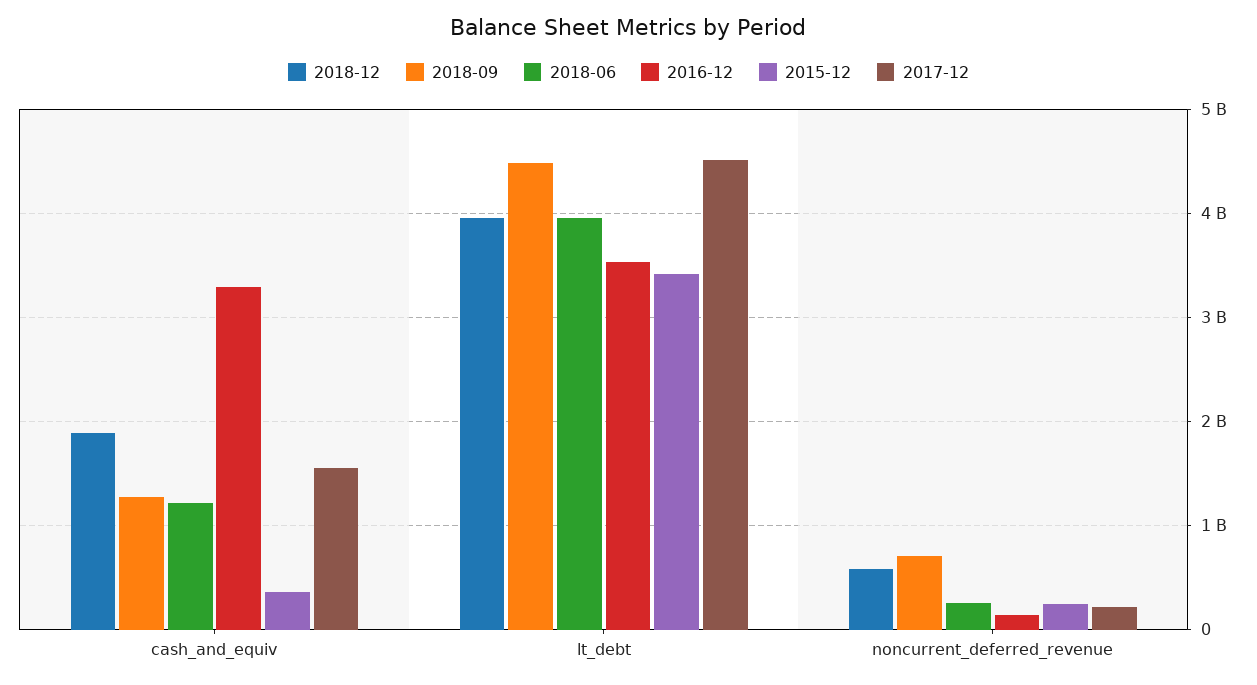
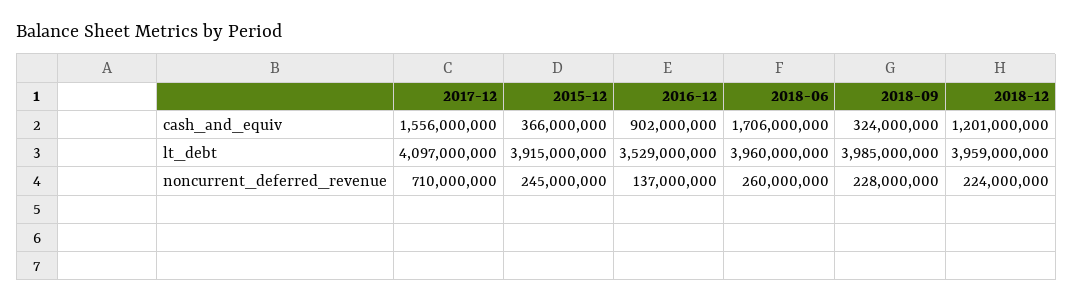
  {
    "2018-12": {
-     "cash_and_equiv": 1900000000,
+     "cash_and_equiv": 1201000000,
      "lt_debt": 3959000000,
-     "noncurrent_deferred_revenue": 600000000
+     "noncurrent_deferred_revenue": 224000000
    },
    "2018-09": {
-     "cash_and_equiv": 1300000000,
+     "cash_and_equiv": 324000000,
-     "lt_debt": 4500000000,
+     "lt_debt": 3985000000,
-     "noncurrent_deferred_revenue": 700000000
+     "noncurrent_deferred_revenue": 228000000
    },
    "2018-06": {
-     "cash_and_equiv": 1200000000,
+     "cash_and_equiv": 1706000000,
      "lt_debt": 3960000000,
      "noncurrent_deferred_revenue": 260000000
    },
    "2016-12": {
-     "cash_and_equiv": 3300000000,
+     "cash_and_equiv": 902000000,
      "lt_debt": 3529000000,
      "noncurrent_deferred_revenue": 137000000
    },
    "2015-12": {
      "cash_and_equiv": 366000000,
-     "lt_debt": 3400000000,
+     "lt_debt": 3915000000,
      "noncurrent_deferred_revenue": 245000000
    },
    "2017-12": {
      "cash_and_equiv": 1556000000,
-     "lt_debt": 4500000000,
+     "lt_debt": 4097000000,
-     "noncurrent_deferred_revenue": 200000000
+     "noncurrent_deferred_revenue": 710000000
    }
  }

